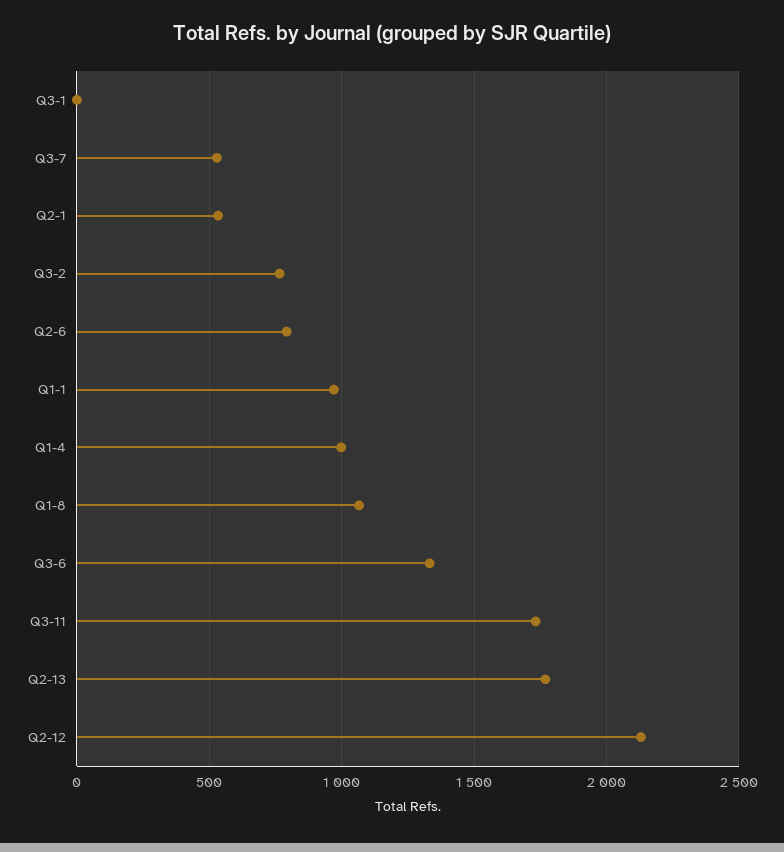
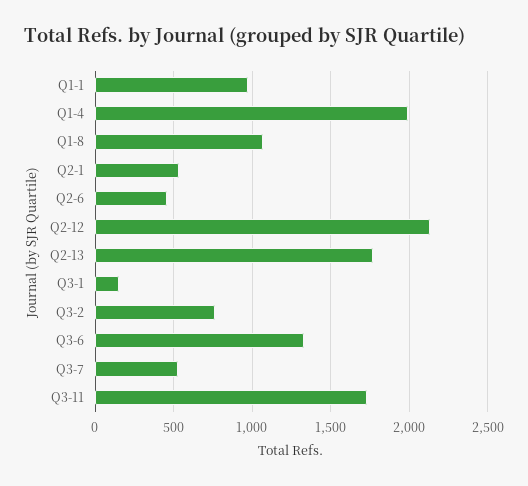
  {
-   "Q3-1": 0,
+   "Q3-1": 150,
    "Q3-7": 550,
    "Q2-1": 550,
    "Q3-2": 750,
-   "Q2-6": 800,
+   "Q2-6": 450,
    "Q1-1": 950,
-   "Q1-4": 1000,
+   "Q1-4": 2000,
    "Q1-8": 1050,
    "Q3-6": 1350,
    "Q3-11": 1750,
    "Q2-13": 1750,
    "Q2-12": 2150
  }

